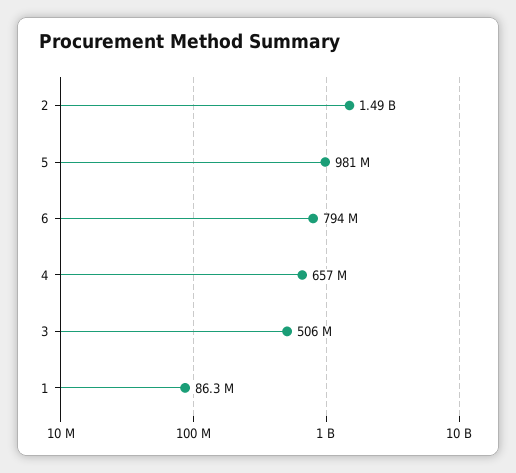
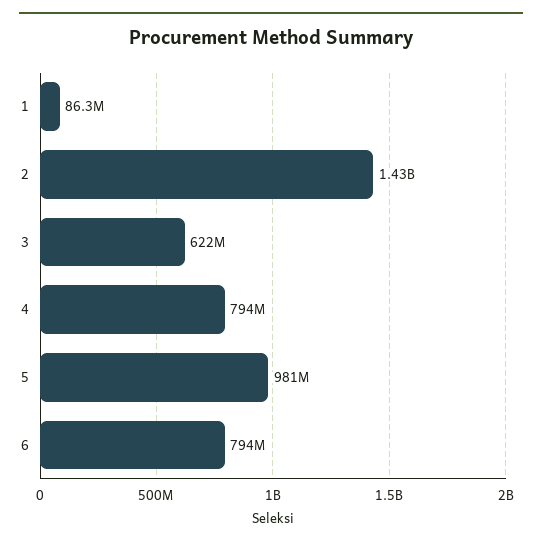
  {
-   "2": 1490000000,
+   "2": 1430000000,
    "5": 981000000,
    "6": 794000000,
-   "4": 657000000,
+   "4": 794000000,
-   "3": 506000000,
+   "3": 622000000,
    "1": 86300000
  }

